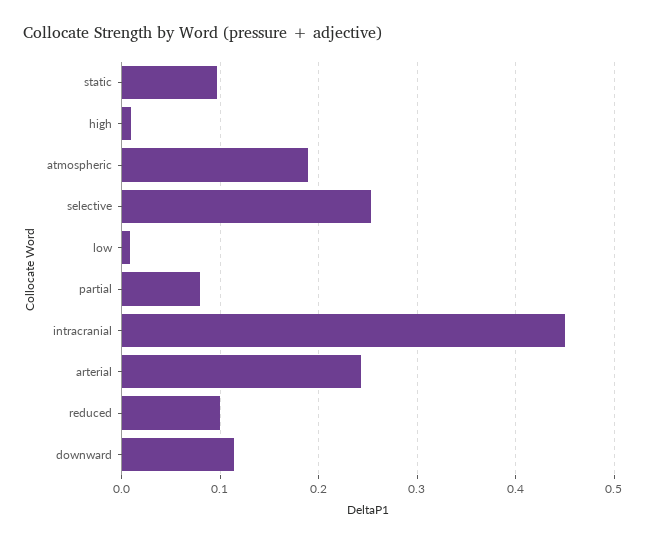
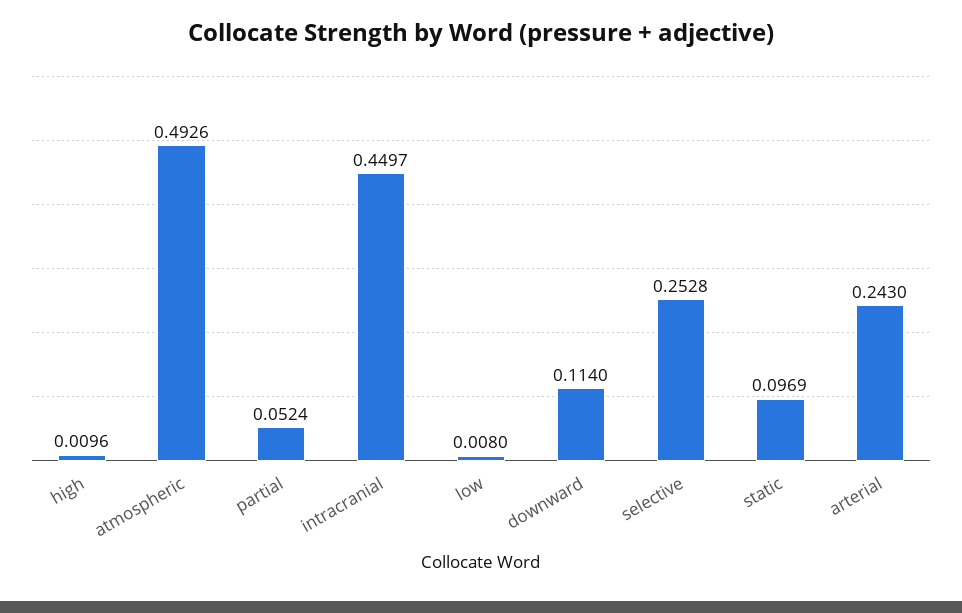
  {
    "static": 0.0969,
    "high": 0.0096,
-   "atmospheric": 0.19,
+   "atmospheric": 0.4926,
    "selective": 0.2528,
    "low": 0.008,
-   "partial": 0.08,
+   "partial": 0.0524,
    "intracranial": 0.4497,
    "arterial": 0.243,
-   "reduced": 0.1,
    "downward": 0.114
  }

